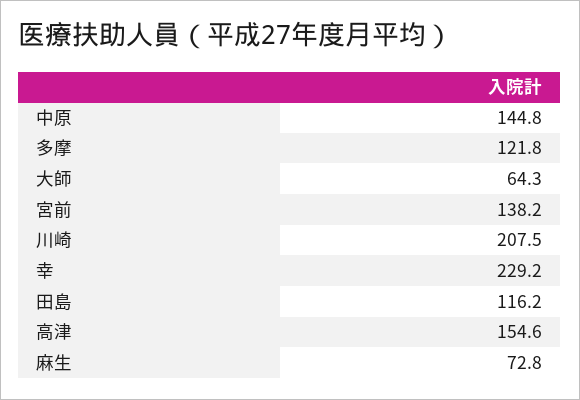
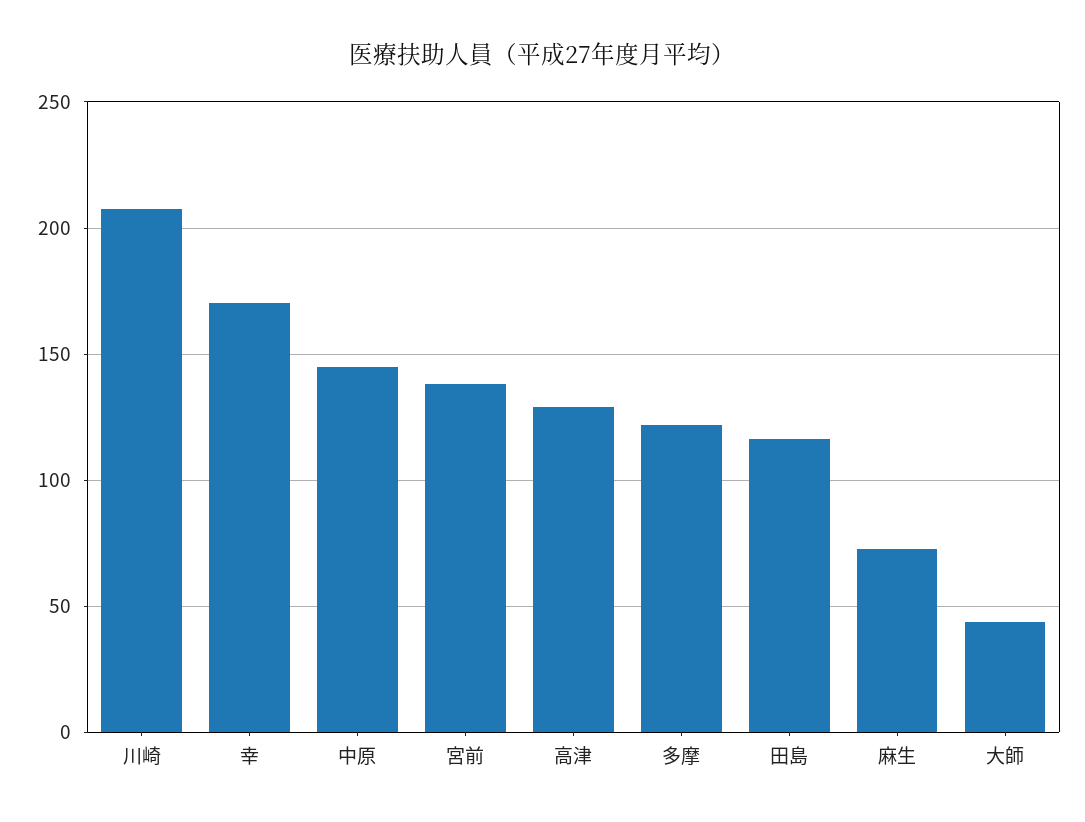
  {
    "中原": 144.8,
    "多摩": 121.8,
-   "大師": 64.3,
+   "大師": 45,
    "宮前": 138.2,
    "川崎": 207.5,
-   "幸": 229.2,
+   "幸": 170,
    "田島": 116.2,
-   "高津": 154.6,
+   "高津": 130,
    "麻生": 72.8
  }

